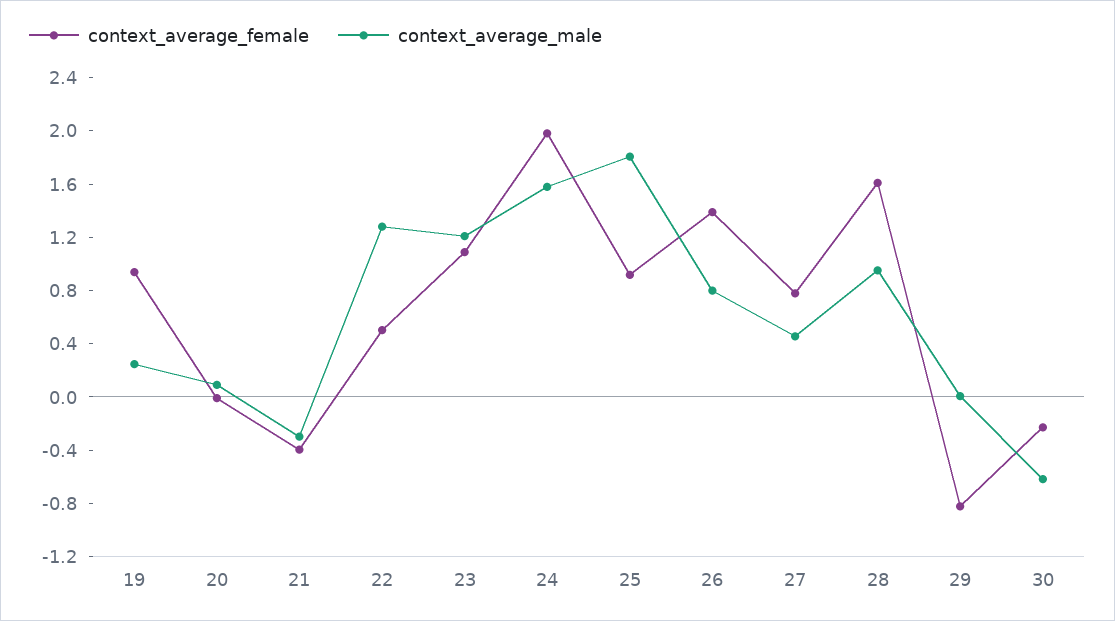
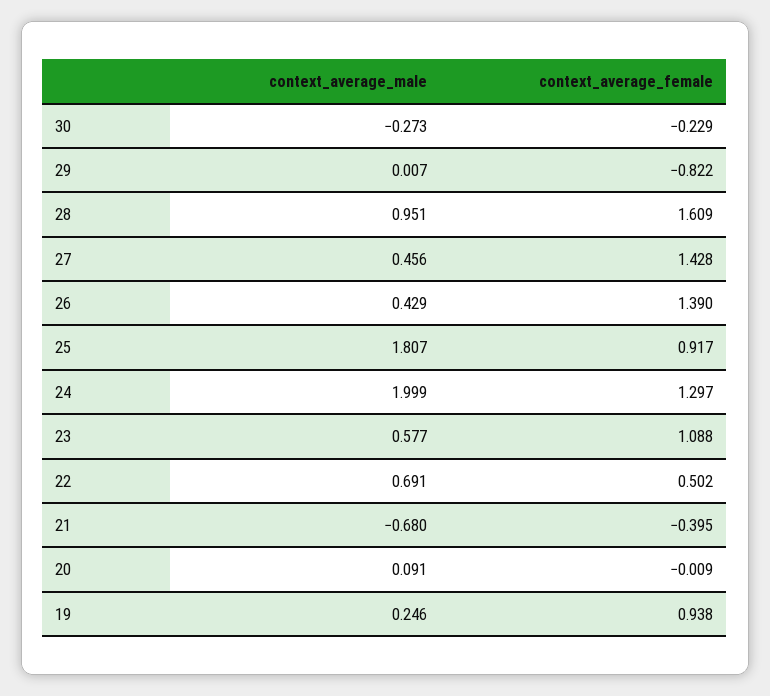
  {
    "context_average_female": {
      "19": 0.938,
      "20": -0.009,
      "21": -0.395,
      "22": 0.502,
      "23": 1.088,
-     "24": 2,
+     "24": 1.297,
      "25": 0.917,
      "26": 1.39,
-     "27": 0.8,
+     "27": 1.428,
      "28": 1.609,
      "29": -0.822,
      "30": -0.229
    },
    "context_average_male": {
      "19": 0.246,
      "20": 0.091,
-     "21": -0.3,
+     "21": -0.68,
-     "22": 1.3,
+     "22": 0.691,
-     "23": 1.2,
+     "23": 0.577,
-     "24": 1.6,
+     "24": 1.999,
      "25": 1.807,
-     "26": 0.8,
+     "26": 0.429,
      "27": 0.456,
      "28": 0.951,
      "29": 0.007,
-     "30": -0.6
+     "30": -0.273
    }
  }

